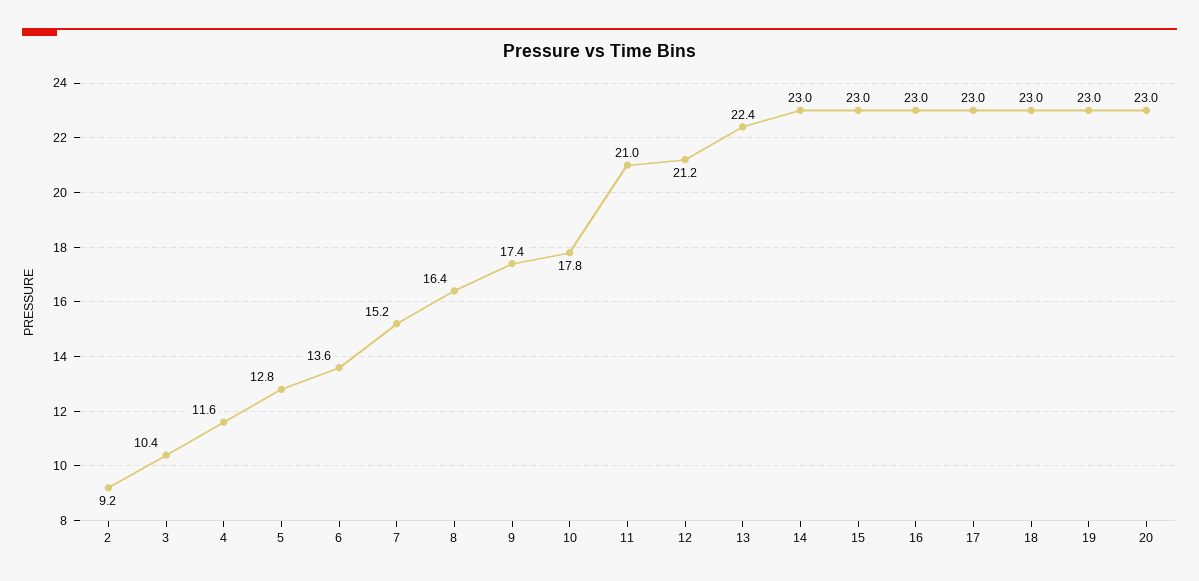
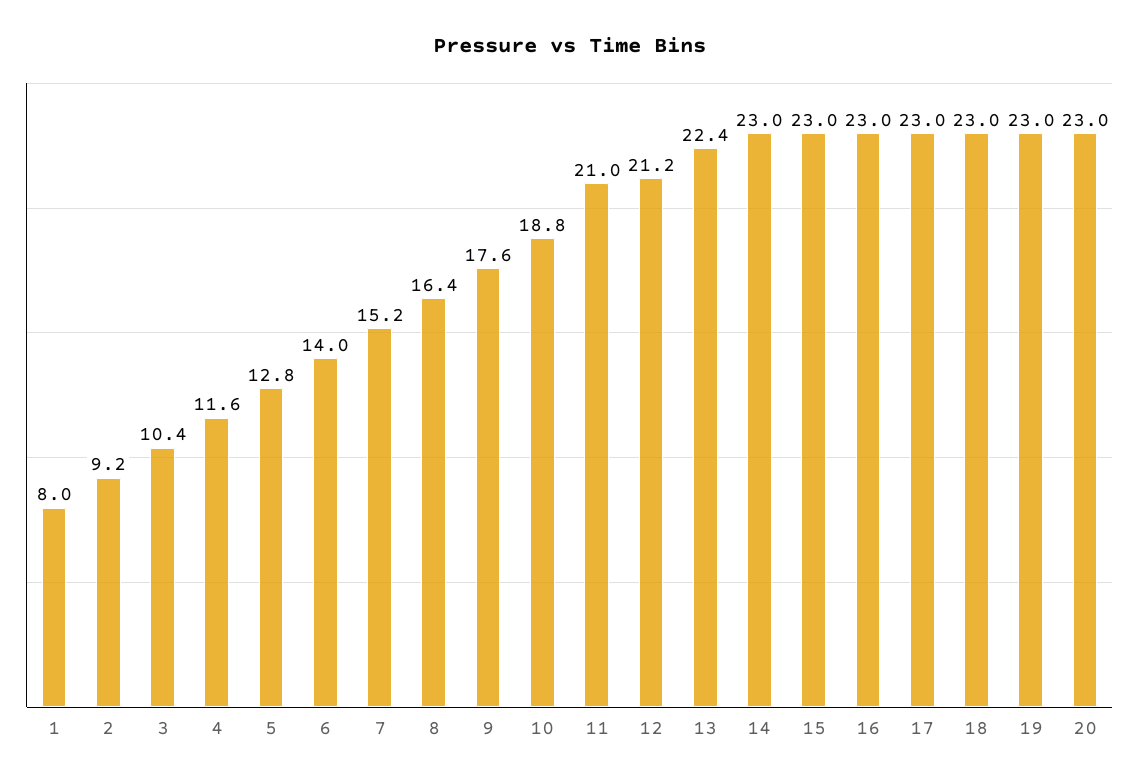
  {
    "2": 9.2,
    "3": 10.4,
    "4": 11.6,
    "5": 12.8,
-   "6": 13.6,
+   "6": 14,
    "7": 15.2,
    "8": 16.4,
-   "9": 17.4,
+   "9": 17.6,
-   "10": 17.8,
+   "10": 18.8,
    "11": 21,
    "12": 21.2,
    "13": 22.4,
    "14": 23,
    "15": 23,
    "16": 23,
    "17": 23,
    "18": 23,
    "19": 23,
-   "20": 23
+   "20": 23,
+   "1": 8
  }

